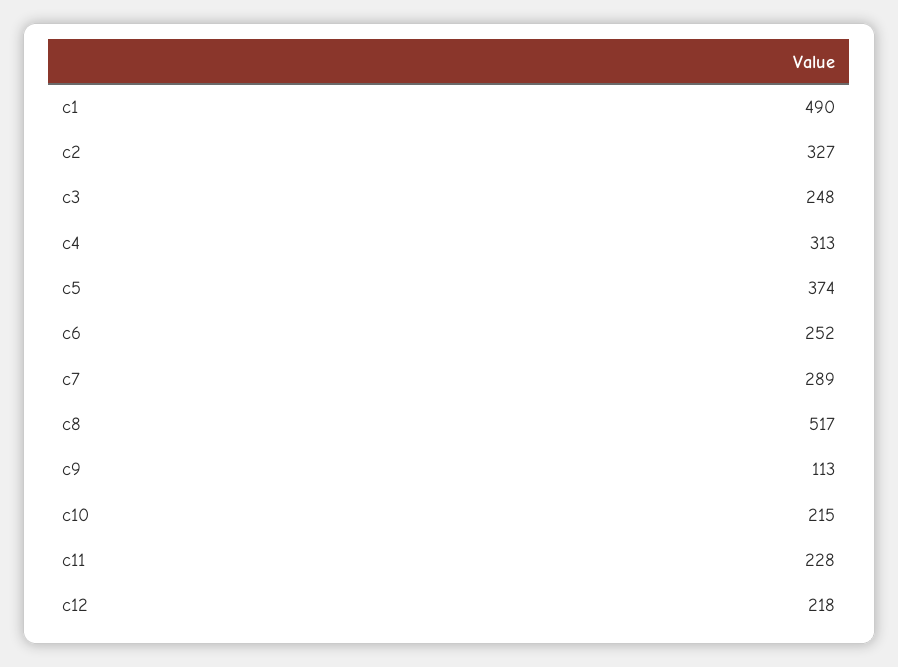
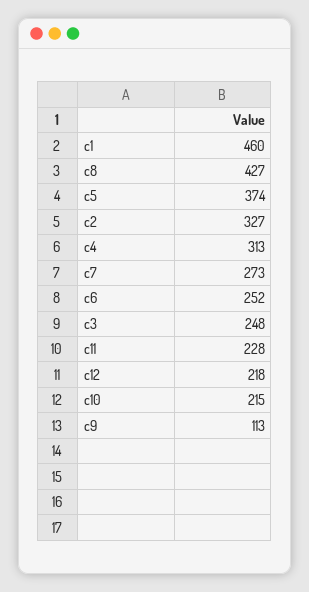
  {
-   "c1": 490,
+   "c1": 460,
    "c2": 327,
    "c3": 248,
    "c4": 313,
    "c5": 374,
    "c6": 252,
-   "c7": 289,
+   "c7": 273,
-   "c8": 517,
+   "c8": 427,
    "c9": 113,
    "c10": 215,
    "c11": 228,
    "c12": 218
  }

